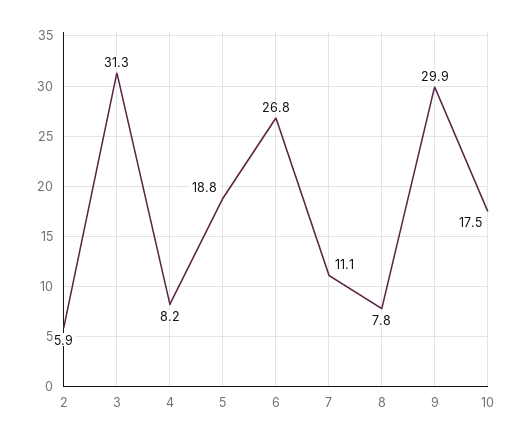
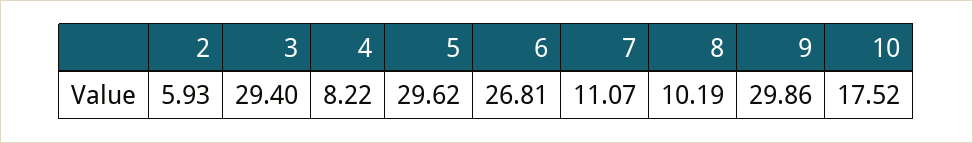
  {
    "2": 5.93,
-   "3": 31.3,
+   "3": 29.4,
    "4": 8.22,
-   "5": 18.8,
+   "5": 29.62,
    "6": 26.81,
    "7": 11.07,
-   "8": 7.8,
+   "8": 10.19,
    "9": 29.86,
    "10": 17.52
  }

